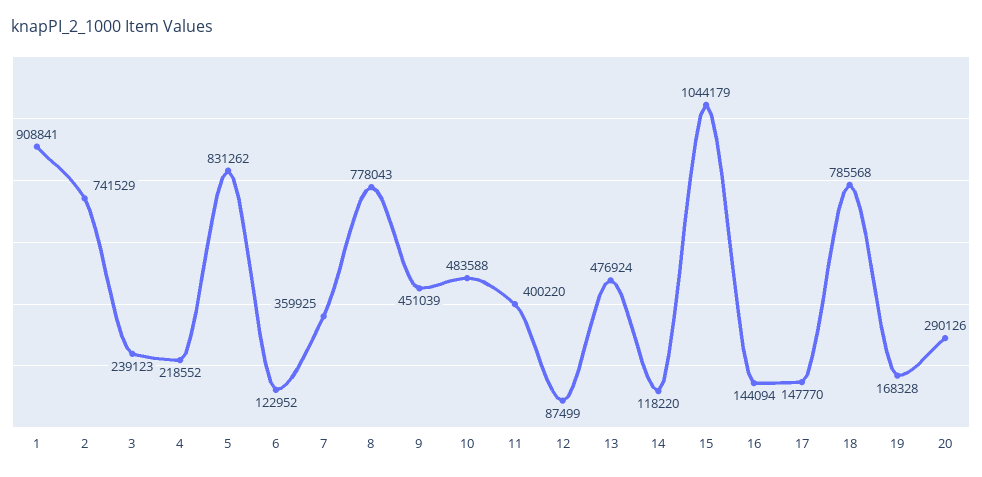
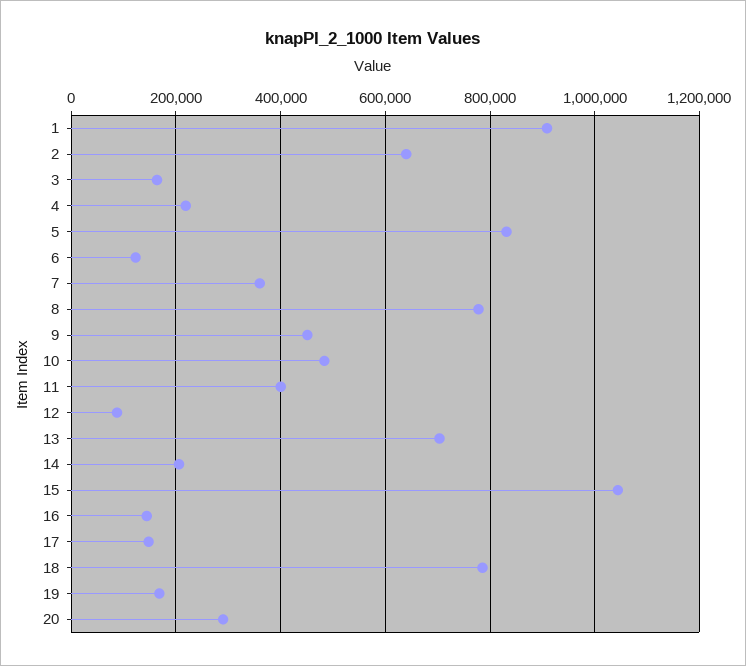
  {
    "1": 908841,
-   "2": 741529,
+   "2": 640000,
-   "3": 239123,
+   "3": 160000,
    "4": 218552,
    "5": 831262,
    "6": 122952,
    "7": 359925,
    "8": 778043,
    "9": 451039,
    "10": 483588,
    "11": 400220,
    "12": 87499,
-   "13": 476924,
+   "13": 700000,
-   "14": 118220,
+   "14": 200000,
    "15": 1044179,
    "16": 144094,
    "17": 147770,
    "18": 785568,
    "19": 168328,
    "20": 290126
  }

